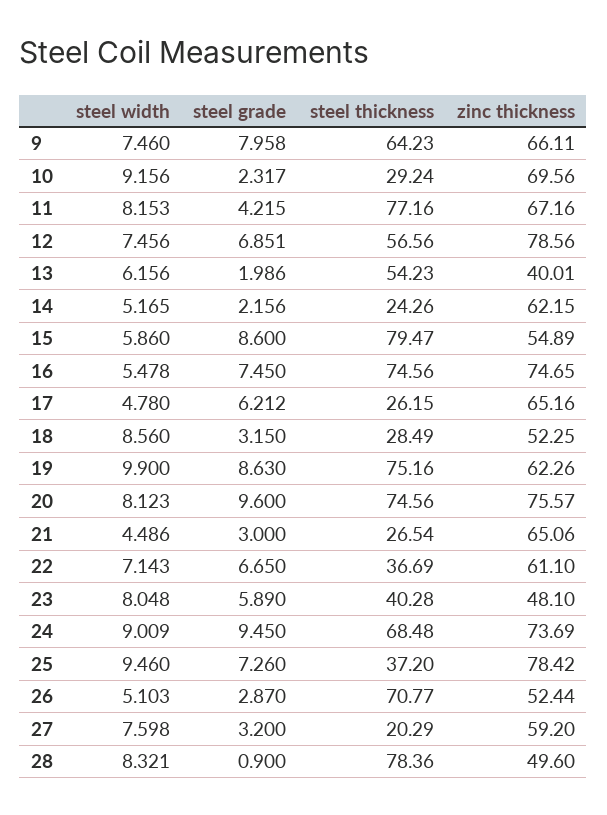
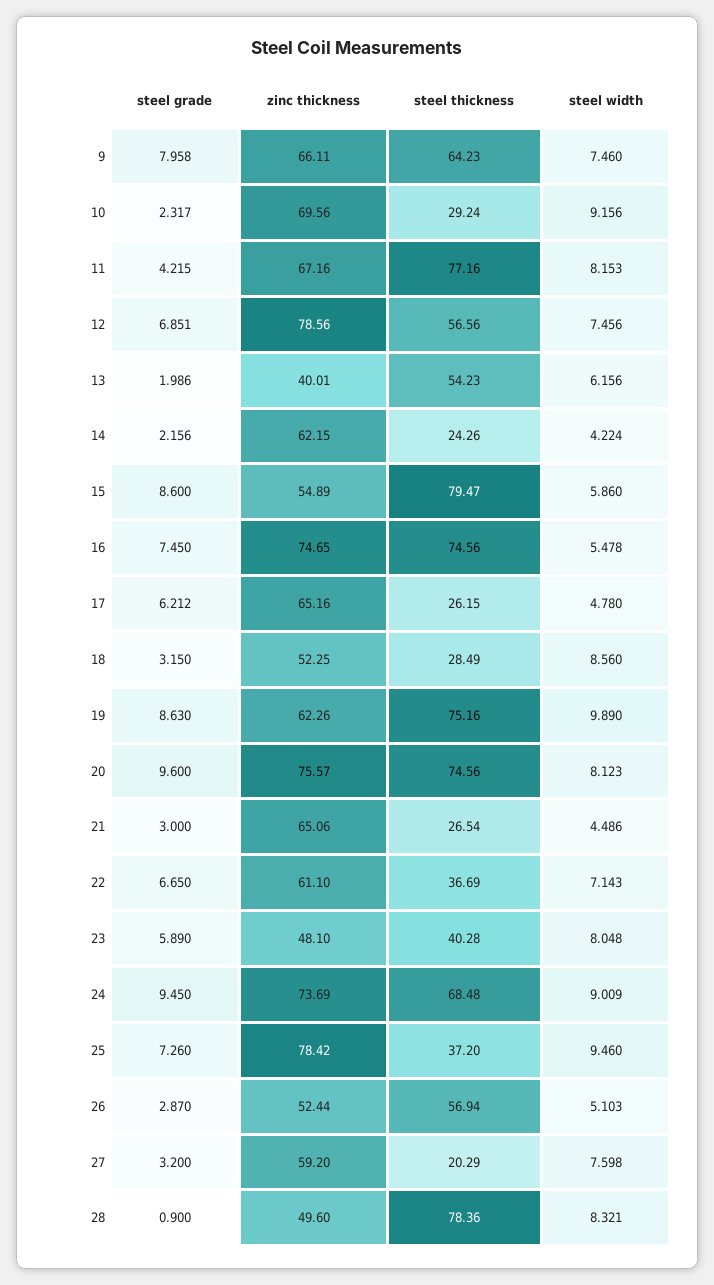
  {
    "steel width": {
      "9": 7.46,
      "10": 9.156,
      "11": 8.153,
      "12": 7.456,
      "13": 6.156,
-     "14": 5.165,
+     "14": 4.224,
      "15": 5.86,
      "16": 5.478,
      "17": 4.78,
      "18": 8.56,
-     "19": 9.9,
+     "19": 9.89,
      "20": 8.123,
      "21": 4.486,
      "22": 7.143,
      "23": 8.048,
      "24": 9.009,
      "25": 9.46,
      "26": 5.103,
      "27": 7.598,
      "28": 8.321
    },
    "steel grade": {
      "9": 7.958,
      "10": 2.317,
      "11": 4.215,
      "12": 6.851,
      "13": 1.986,
      "14": 2.156,
      "15": 8.6,
      "16": 7.45,
      "17": 6.212,
      "18": 3.15,
      "19": 8.63,
      "20": 9.6,
      "21": 3,
      "22": 6.65,
      "23": 5.89,
      "24": 9.45,
      "25": 7.26,
      "26": 2.87,
      "27": 3.2,
      "28": 0.9
    },
    "steel thickness": {
      "9": 64.23,
      "10": 29.24,
      "11": 77.16,
      "12": 56.56,
      "13": 54.23,
      "14": 24.26,
      "15": 79.47,
      "16": 74.56,
      "17": 26.15,
      "18": 28.49,
      "19": 75.16,
      "20": 74.56,
      "21": 26.54,
      "22": 36.69,
      "23": 40.28,
      "24": 68.48,
      "25": 37.2,
-     "26": 70.77,
+     "26": 56.94,
      "27": 20.29,
      "28": 78.36
    },
    "zinc thickness": {
      "9": 66.11,
      "10": 69.56,
      "11": 67.16,
      "12": 78.56,
      "13": 40.01,
      "14": 62.15,
      "15": 54.89,
      "16": 74.65,
      "17": 65.16,
      "18": 52.25,
      "19": 62.26,
      "20": 75.57,
      "21": 65.06,
      "22": 61.1,
      "23": 48.1,
      "24": 73.69,
      "25": 78.42,
      "26": 52.44,
      "27": 59.2,
      "28": 49.6
    }
  }

